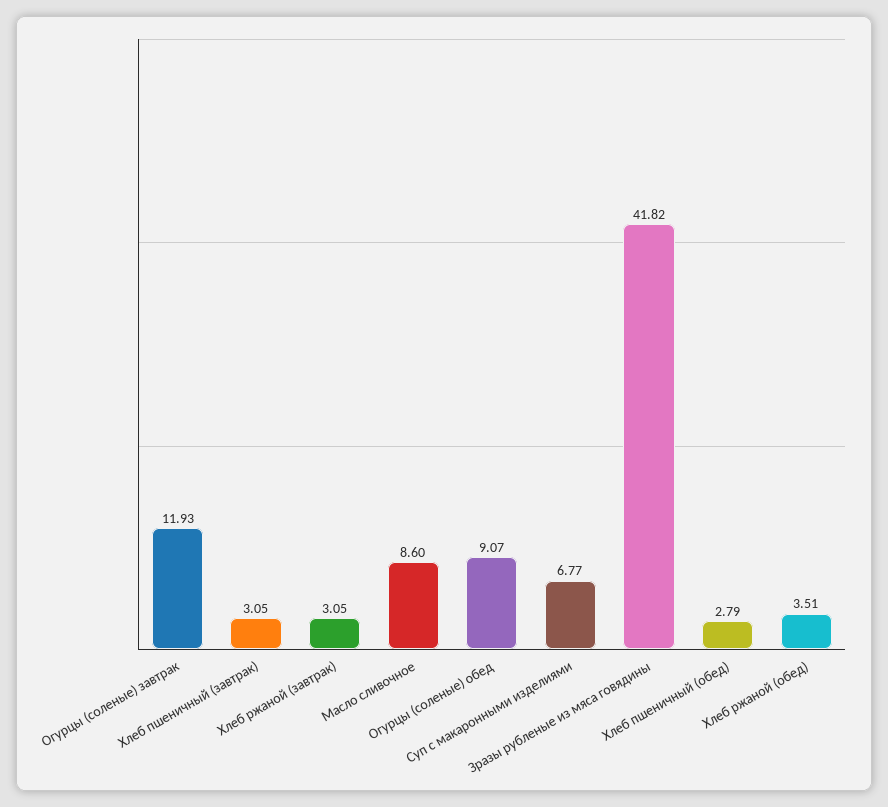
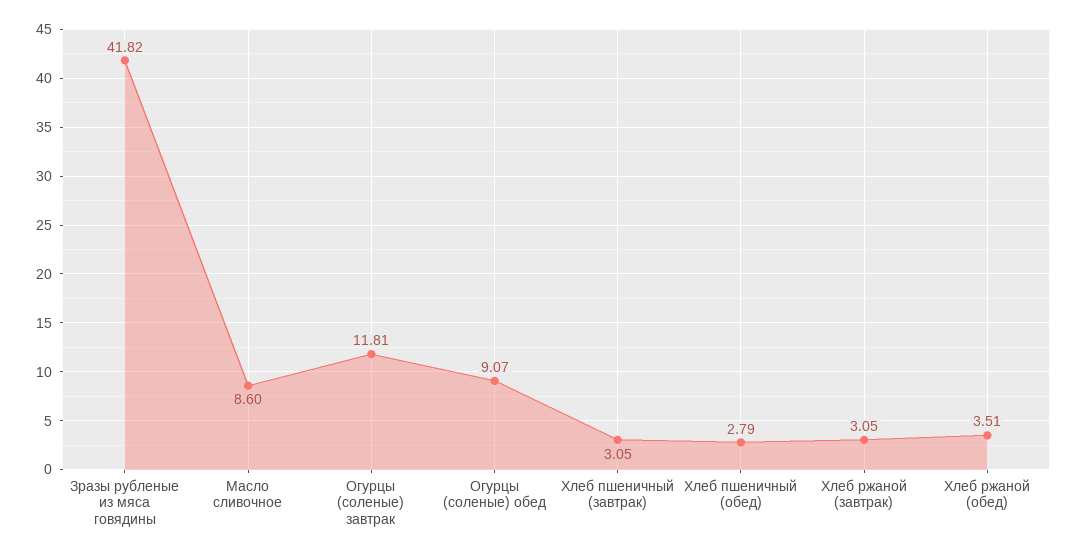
  {
-   "Огурцы (соленые) завтрак": 11.93,
+   "Огурцы (соленые) завтрак": 11.81,
    "Хлеб пшеничный (завтрак)": 3.05,
    "Хлеб ржаной (завтрак)": 3.05,
    "Масло сливочное": 8.6,
    "Огурцы (соленые) обед": 9.07,
-   "Суп с макаронными изделиями": 6.77,
    "Зразы рубленые из мяса говядины": 41.82,
    "Хлеб пшеничный (обед)": 2.79,
    "Хлеб ржаной (обед)": 3.51
  }

